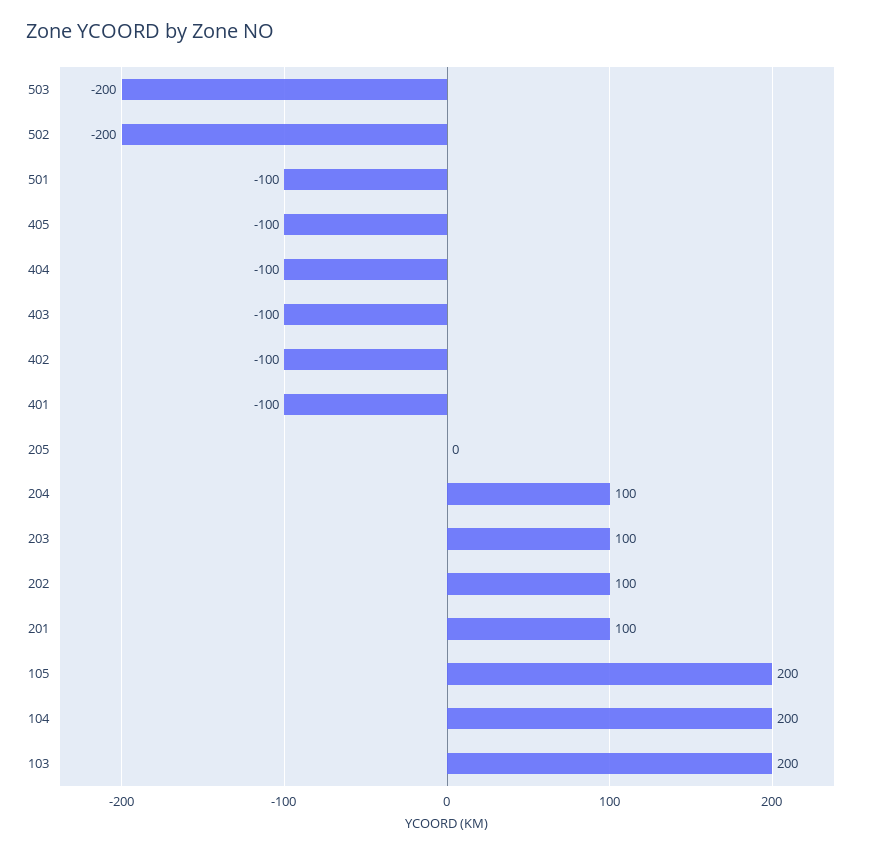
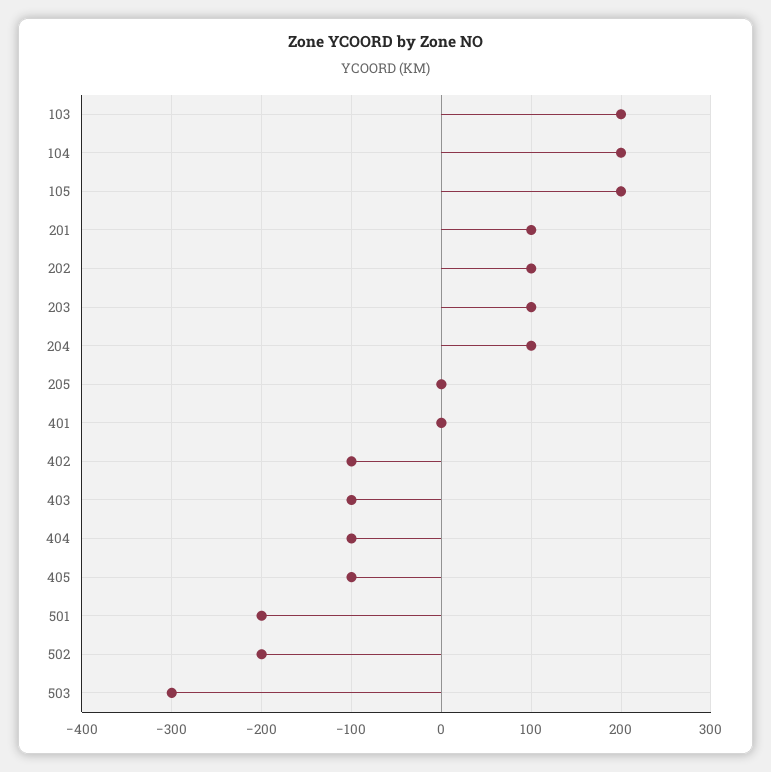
  {
-   "503": -200,
+   "503": -300,
    "502": -200,
-   "501": -100,
+   "501": -200,
    "405": -100,
    "404": -100,
    "403": -100,
    "402": -100,
-   "401": -100,
+   "401": 0,
    "205": 0,
    "204": 100,
    "203": 100,
    "202": 100,
    "201": 100,
    "105": 200,
    "104": 200,
    "103": 200
  }

